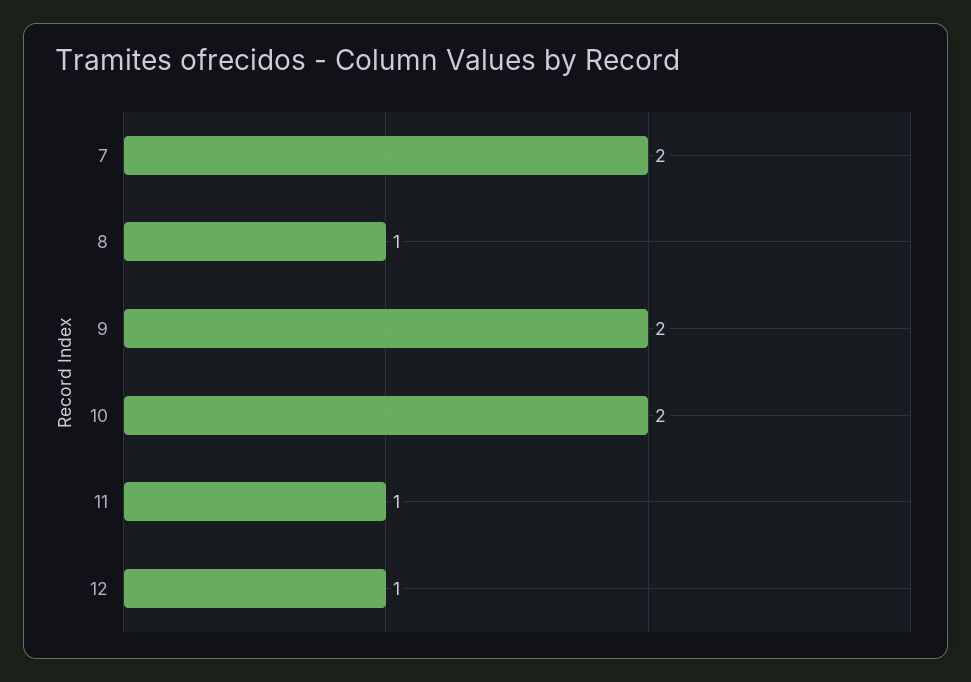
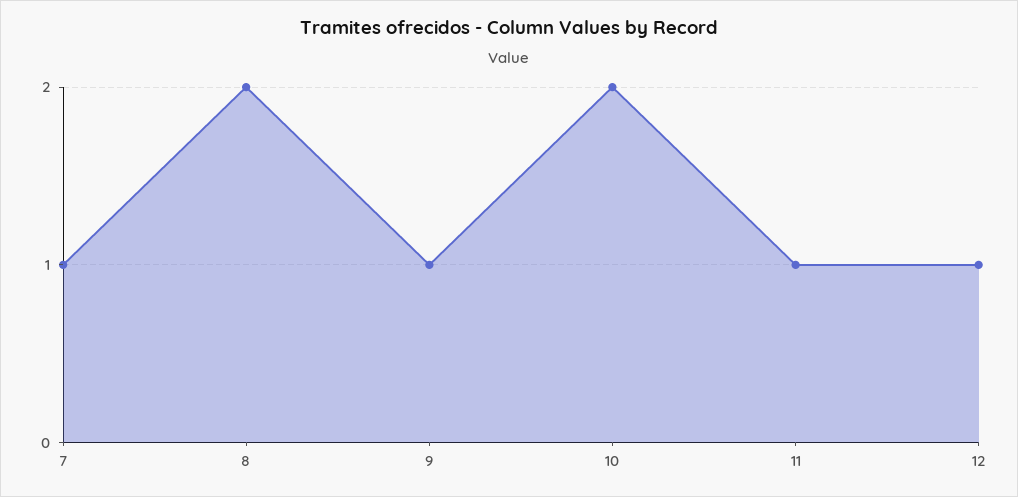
  {
-   "7": 2,
+   "7": 1,
-   "8": 1,
+   "8": 2,
-   "9": 2,
+   "9": 1,
    "10": 2,
    "11": 1,
    "12": 1
  }

